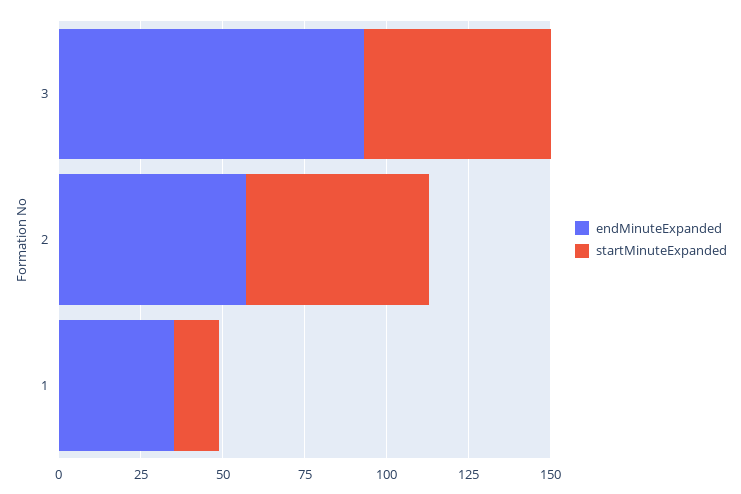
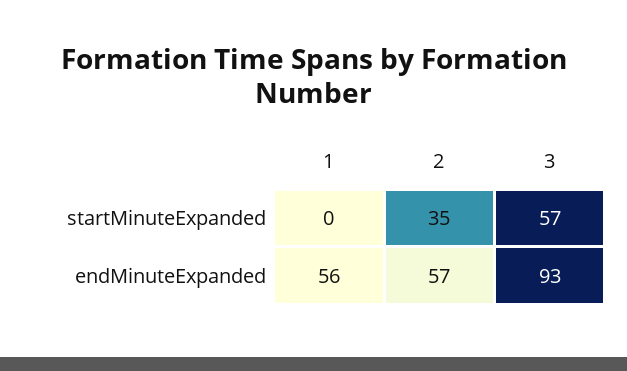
  {
    "endMinuteExpanded": {
      "3": 93,
      "2": 57,
-     "1": 35
+     "1": 56
    },
    "startMinuteExpanded": {
      "3": 57,
-     "2": 55,
+     "2": 35,
-     "1": 15
+     "1": 0
    }
  }

